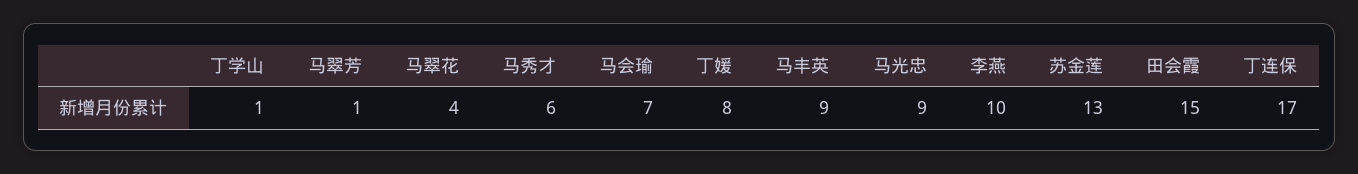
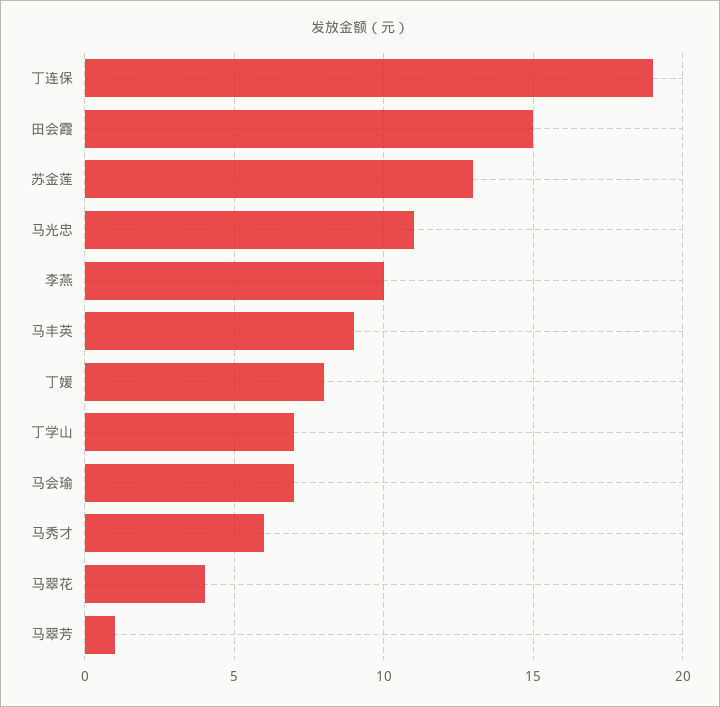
  {
-   "丁学山": 1,
+   "丁学山": 7,
    "马翠芳": 1,
    "马翠花": 4,
    "马秀才": 6,
    "马会瑜": 7,
    "丁媛": 8,
    "马丰英": 9,
-   "马光忠": 9,
+   "马光忠": 11,
    "李燕": 10,
    "苏金莲": 13,
    "田会霞": 15,
-   "丁连保": 17
+   "丁连保": 19
  }

